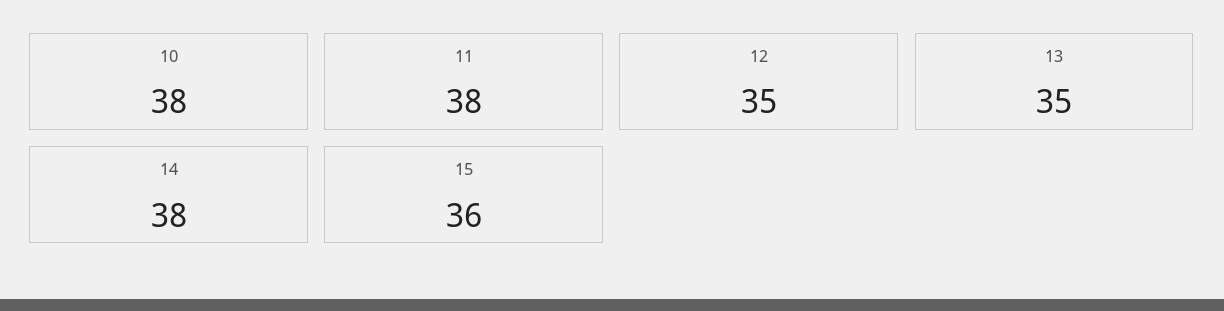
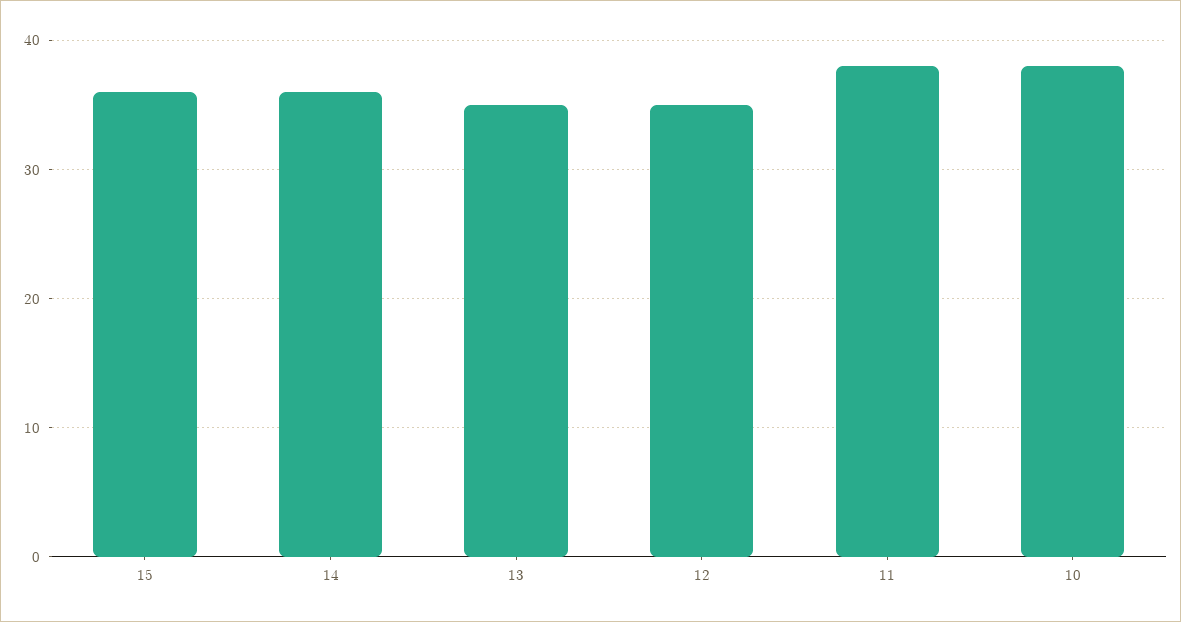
  {
    "10": 38,
    "11": 38,
    "12": 35,
    "13": 35,
-   "14": 38,
+   "14": 36,
    "15": 36
  }

